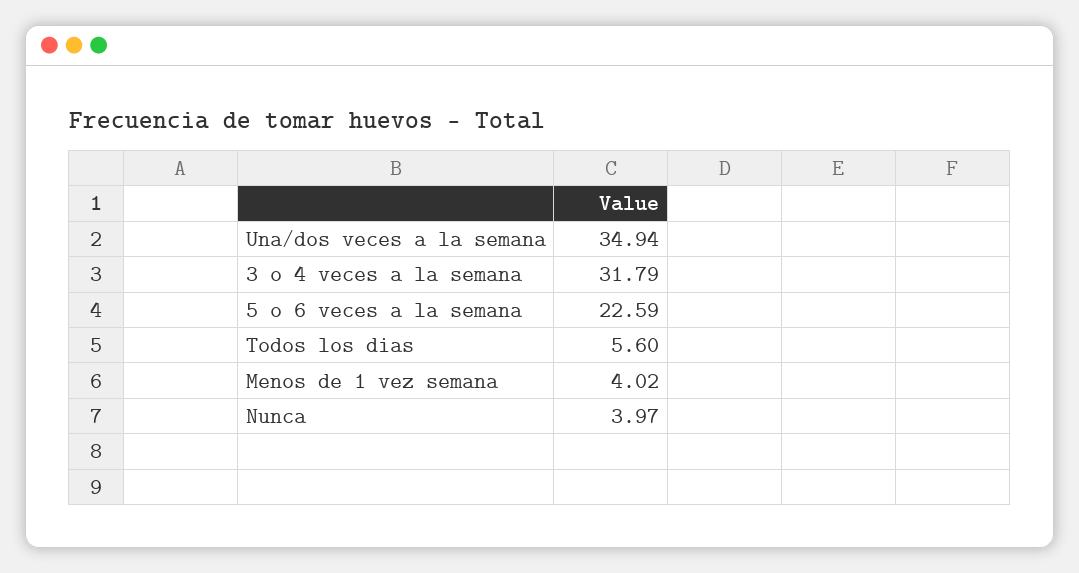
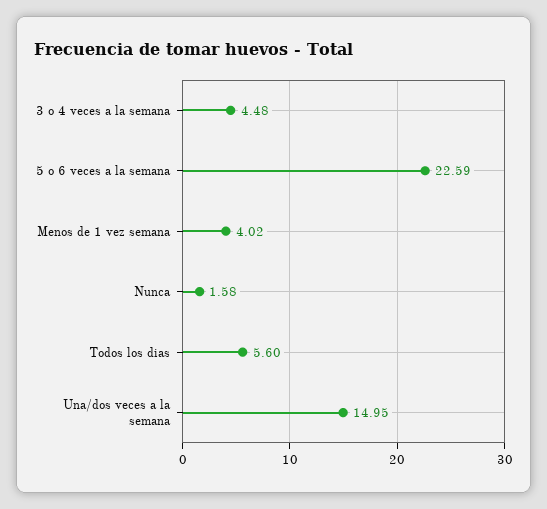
  {
-   "Una/dos veces a la semana": 34.94,
+   "Una/dos veces a la semana": 14.95,
-   "3 o 4 veces a la semana": 31.79,
+   "3 o 4 veces a la semana": 4.48,
    "5 o 6 veces a la semana": 22.59,
    "Todos los dias": 5.6,
    "Menos de 1 vez semana": 4.02,
-   "Nunca": 3.97
+   "Nunca": 1.58
  }

